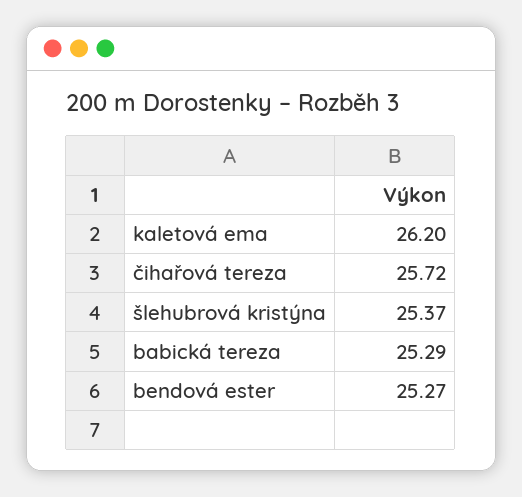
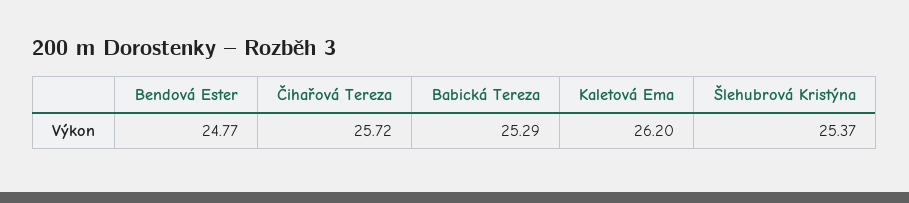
  {
    "kaletová ema": 26.2,
    "čihařová tereza": 25.72,
    "šlehubrová kristýna": 25.37,
    "babická tereza": 25.29,
-   "bendová ester": 25.27
+   "bendová ester": 24.77
  }

